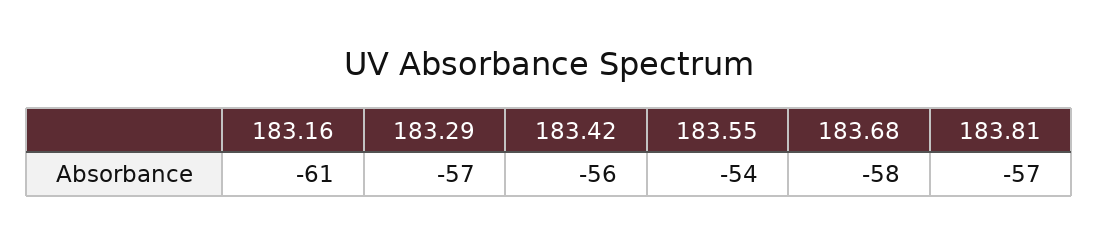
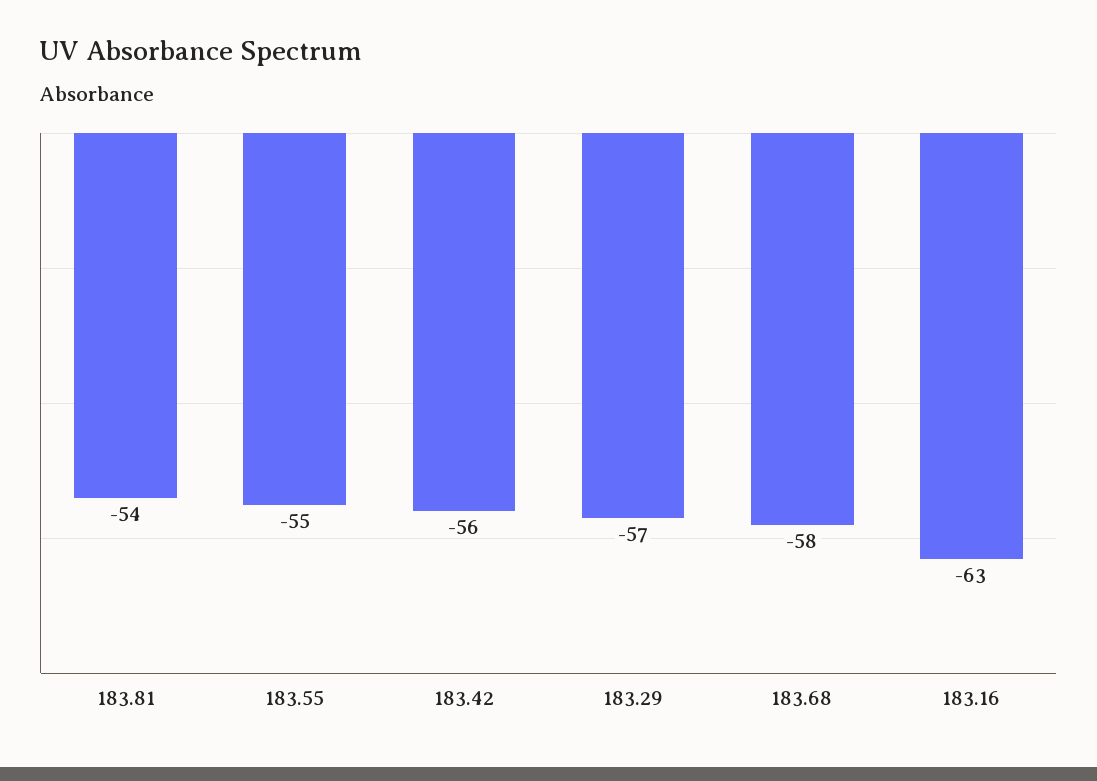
  {
-   "183.16": -61,
+   "183.16": -63,
    "183.29": -57,
    "183.42": -56,
-   "183.55": -54,
+   "183.55": -55,
    "183.68": -58,
-   "183.81": -57
+   "183.81": -54
  }

